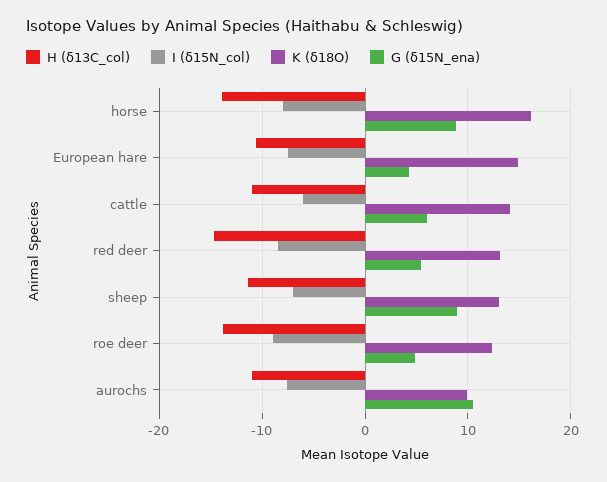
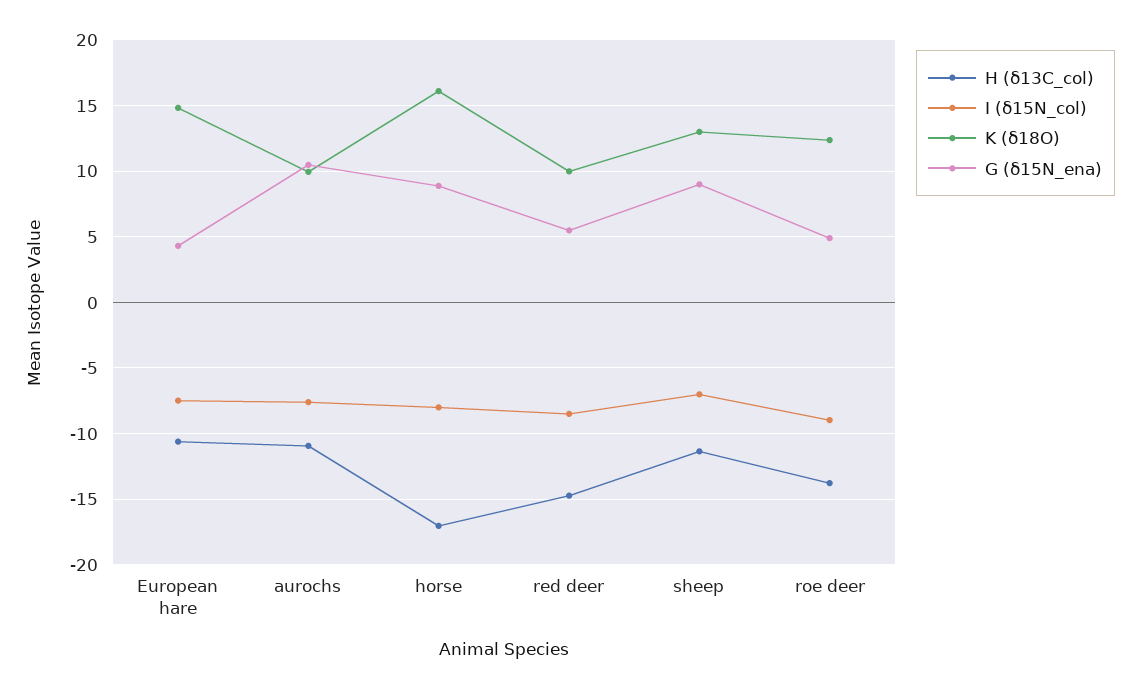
  {
    "H (δ13C_col)": {
-     "horse": -14,
+     "horse": -17,
      "European hare": -10.5,
-     "cattle": -11,
      "red deer": -14.5,
      "sheep": -11.5,
      "roe deer": -14,
      "aurochs": -11
    },
    "I (δ15N_col)": {
      "horse": -8,
      "European hare": -7.5,
-     "cattle": -6,
      "red deer": -8.5,
      "sheep": -7,
      "roe deer": -9,
      "aurochs": -7.5
    },
    "K (δ18O)": {
      "horse": 16,
      "European hare": 15,
-     "cattle": 14,
-     "red deer": 13,
+     "red deer": 10,
      "sheep": 13,
      "roe deer": 12.5,
      "aurochs": 10
    },
    "G (δ15N_ena)": {
      "horse": 9,
      "European hare": 4.5,
-     "cattle": 6,
      "red deer": 5.5,
      "sheep": 9,
      "roe deer": 5,
      "aurochs": 10.5
    }
  }

